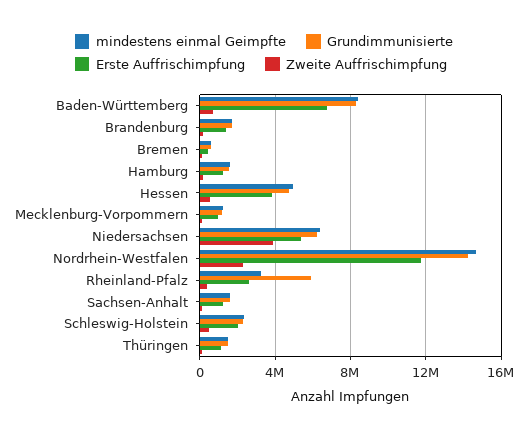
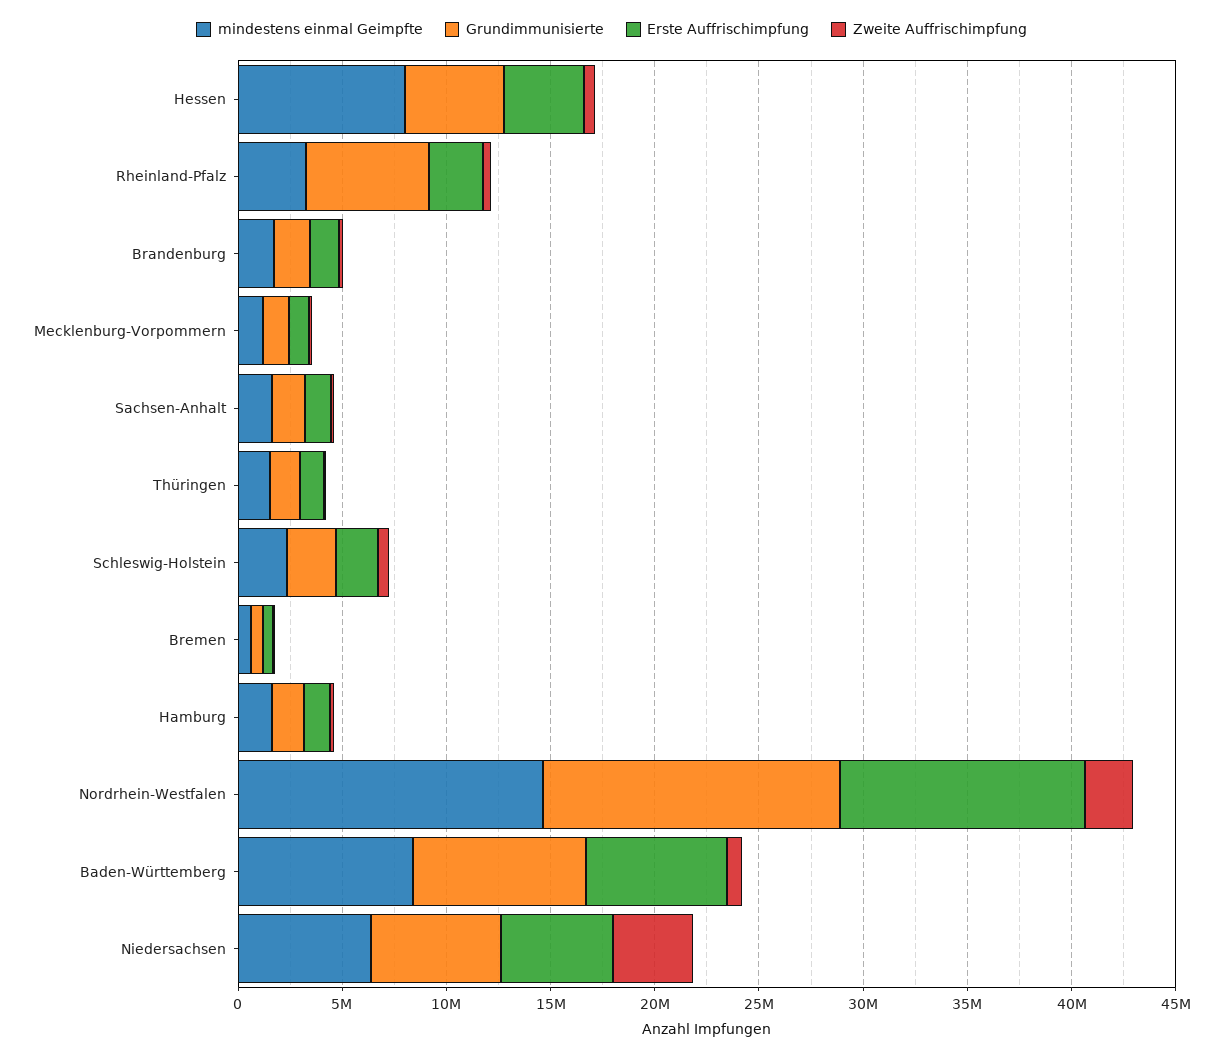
  {
    "mindestens einmal Geimpfte": {
      "Baden-Württemberg": 8500000,
      "Brandenburg": 1500000,
      "Bremen": 500000,
      "Hamburg": 1500000,
-     "Hessen": 5000000,
+     "Hessen": 8000000,
      "Mecklenburg-Vorpommern": 1000000,
      "Niedersachsen": 6500000,
      "Nordrhein-Westfalen": 14500000,
      "Rheinland-Pfalz": 3000000,
      "Sachsen-Anhalt": 1500000,
      "Schleswig-Holstein": 2500000,
      "Thüringen": 1500000
    },
    "Grundimmunisierte": {
      "Baden-Württemberg": 8500000,
      "Brandenburg": 1500000,
      "Bremen": 500000,
      "Hamburg": 1500000,
      "Hessen": 4500000,
      "Mecklenburg-Vorpommern": 1000000,
      "Niedersachsen": 6000000,
      "Nordrhein-Westfalen": 14000000,
      "Rheinland-Pfalz": 6000000,
      "Sachsen-Anhalt": 1500000,
      "Schleswig-Holstein": 2500000,
      "Thüringen": 1500000
    },
    "Erste Auffrischimpfung": {
      "Baden-Württemberg": 7000000,
      "Brandenburg": 1500000,
      "Bremen": 500000,
      "Hamburg": 1000000,
      "Hessen": 4000000,
      "Mecklenburg-Vorpommern": 1000000,
      "Niedersachsen": 5500000,
      "Nordrhein-Westfalen": 11500000,
      "Rheinland-Pfalz": 2500000,
      "Sachsen-Anhalt": 1500000,
      "Schleswig-Holstein": 2000000,
      "Thüringen": 1000000
    },
    "Zweite Auffrischimpfung": {
      "Baden-Württemberg": 500000,
      "Brandenburg": 0,
      "Bremen": 0,
      "Hamburg": 0,
      "Hessen": 500000,
      "Mecklenburg-Vorpommern": 0,
      "Niedersachsen": 4000000,
      "Nordrhein-Westfalen": 2500000,
      "Rheinland-Pfalz": 500000,
      "Sachsen-Anhalt": 0,
      "Schleswig-Holstein": 500000,
      "Thüringen": 0
    }
  }

